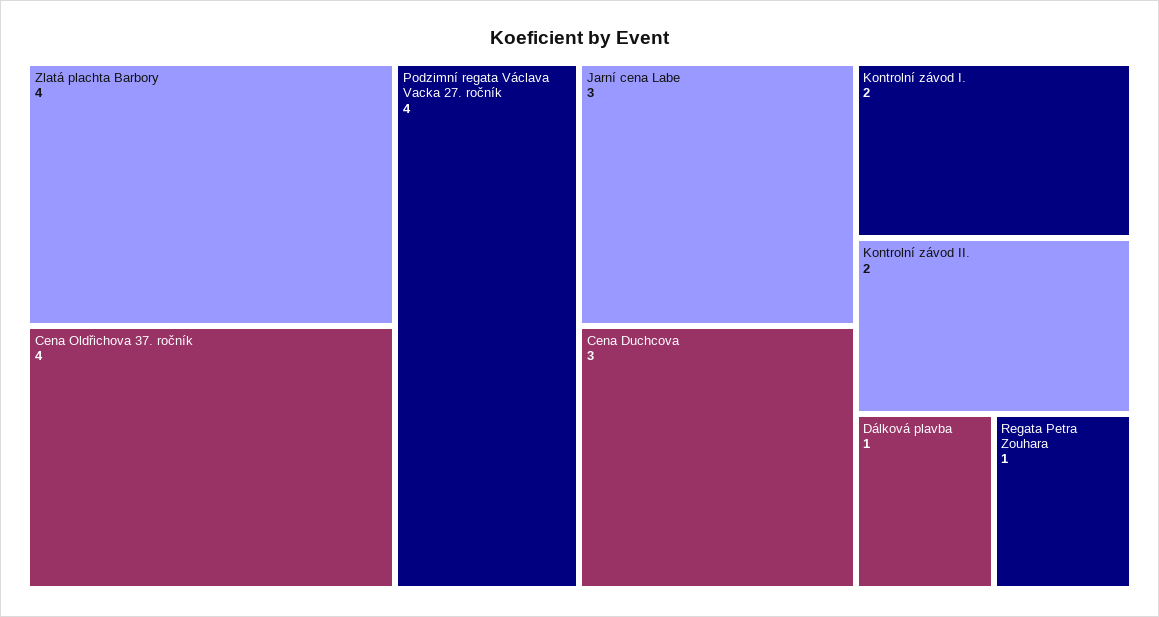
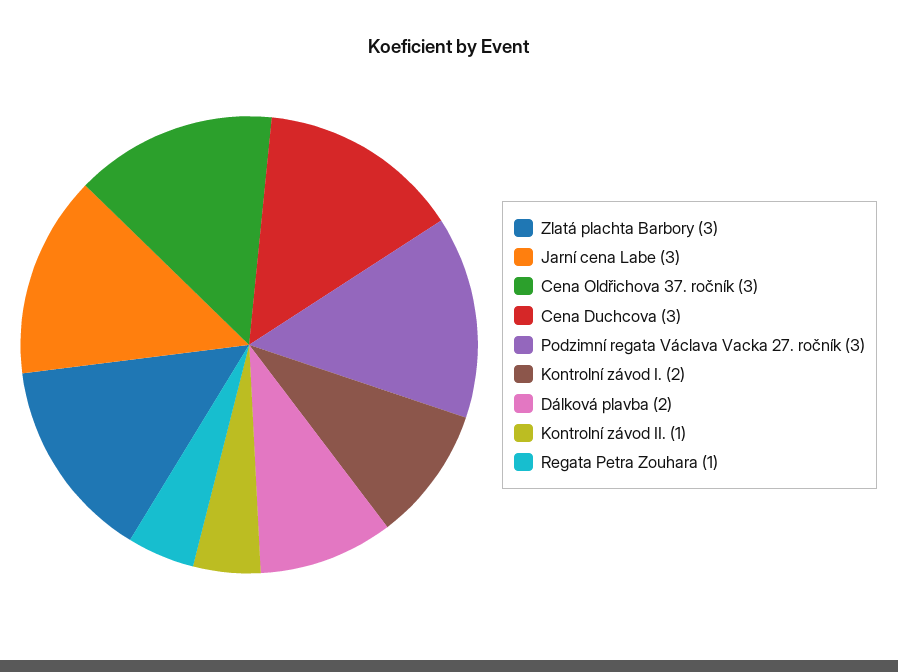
  {
-   "Zlatá plachta Barbory": 4,
+   "Zlatá plachta Barbory": 3,
-   "Cena Oldřichova 37. ročník": 4,
+   "Cena Oldřichova 37. ročník": 3,
-   "Podzimní regata Václava Vacka 27. ročník": 4,
+   "Podzimní regata Václava Vacka 27. ročník": 3,
    "Jarní cena Labe": 3,
    "Cena Duchcova": 3,
    "Kontrolní závod I.": 2,
-   "Kontrolní závod II.": 2,
+   "Kontrolní závod II.": 1,
-   "Dálková plavba": 1,
+   "Dálková plavba": 2,
    "Regata Petra Zouhara": 1
  }

